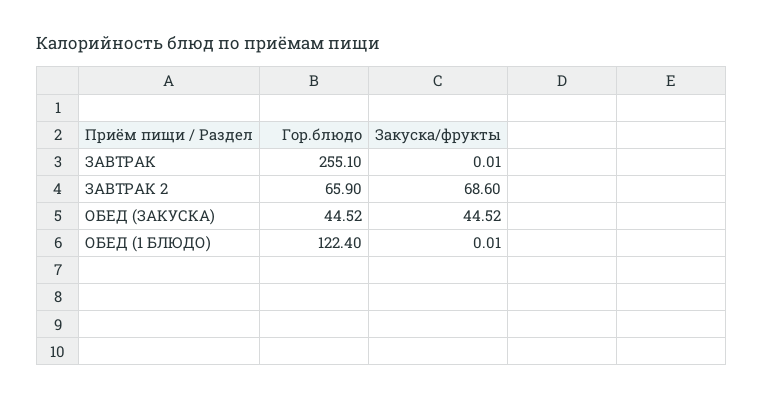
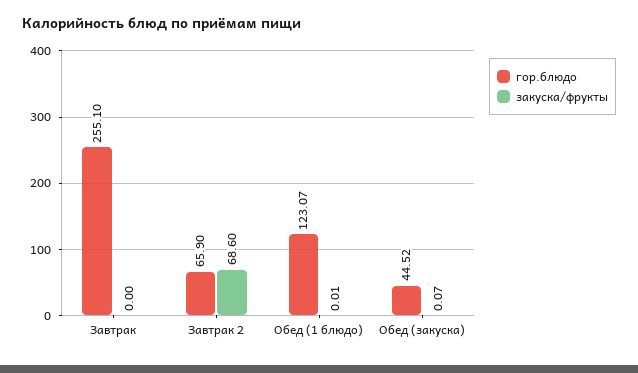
  {
    "Гор.блюдо": {
      "ЗАВТРАК": 255.1,
      "ЗАВТРАК 2": 65.9,
      "ОБЕД (ЗАКУСКА)": 44.52,
-     "ОБЕД (1 БЛЮДО)": 122.4
+     "ОБЕД (1 БЛЮДО)": 123.07
    },
    "Закуска/фрукты": {
-     "ЗАВТРАК": 0.01,
+     "ЗАВТРАК": 0,
      "ЗАВТРАК 2": 68.6,
-     "ОБЕД (ЗАКУСКА)": 44.52,
+     "ОБЕД (ЗАКУСКА)": 0.07,
      "ОБЕД (1 БЛЮДО)": 0.01
    }
  }

